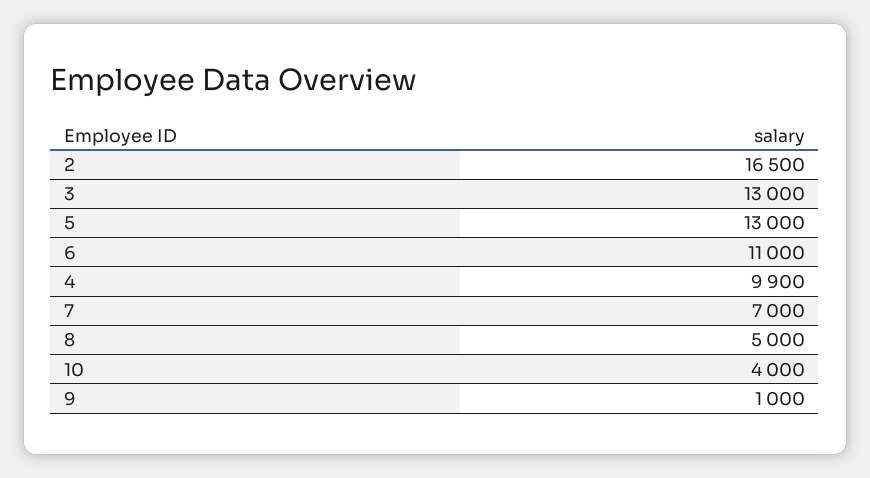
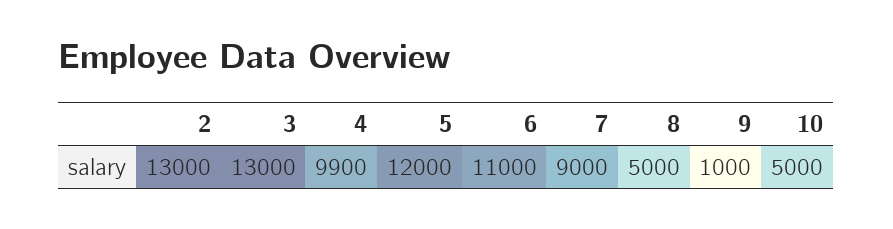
  {
-   "2": 16500,
+   "2": 13000,
    "3": 13000,
-   "5": 13000,
+   "5": 12000,
    "6": 11000,
    "4": 9900,
-   "7": 7000,
+   "7": 9000,
    "8": 5000,
-   "10": 4000,
+   "10": 5000,
    "9": 1000
  }

